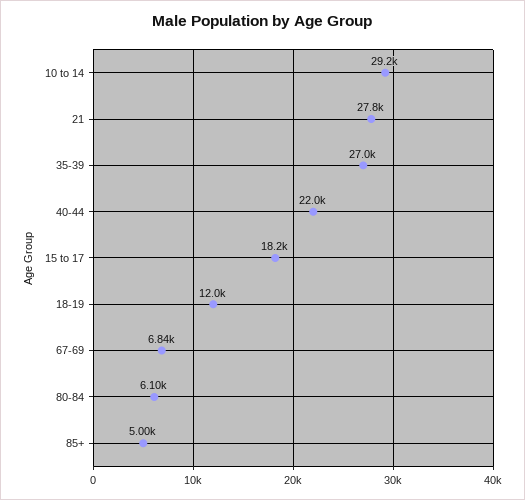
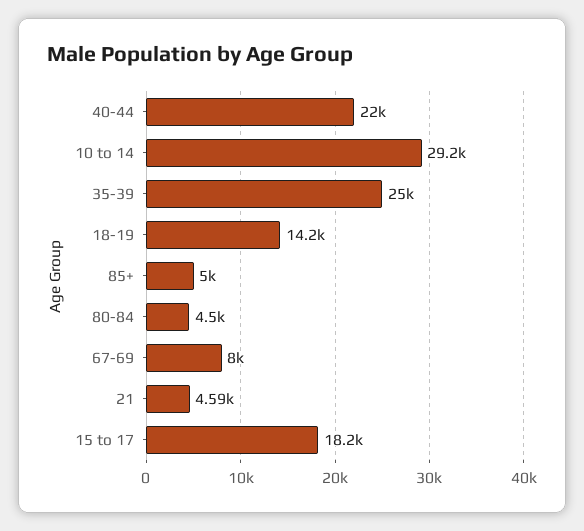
  {
    "10 to 14": 29200,
-   "21": 27800,
+   "21": 4590,
-   "35-39": 27000,
+   "35-39": 25000,
    "40-44": 22000,
    "15 to 17": 18200,
-   "18-19": 12000,
+   "18-19": 14200,
-   "67-69": 6840,
+   "67-69": 8000,
-   "80-84": 6100,
+   "80-84": 4500,
    "85+": 5000
  }

